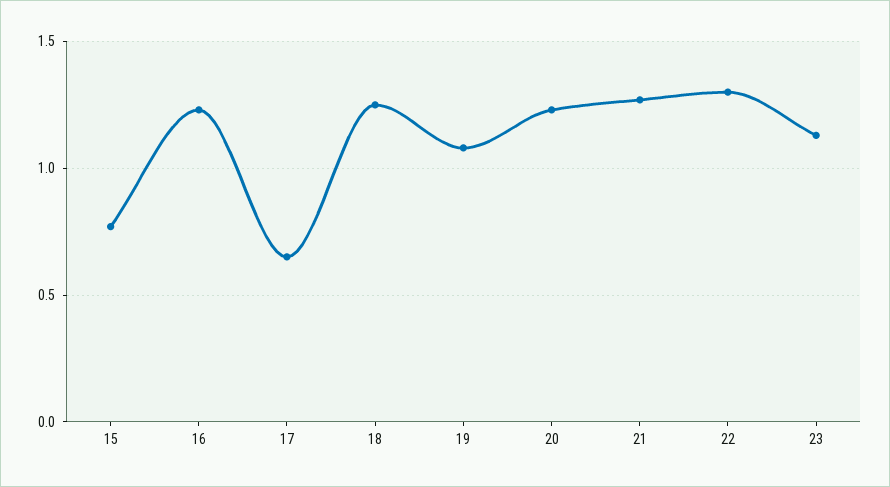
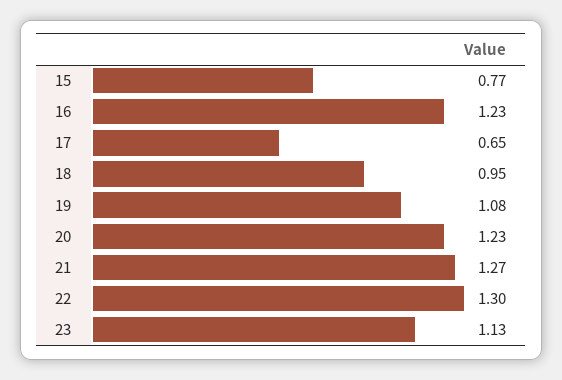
  {
    "15": 0.77,
    "16": 1.23,
    "17": 0.65,
-   "18": 1.25,
+   "18": 0.95,
    "19": 1.08,
    "20": 1.23,
    "21": 1.27,
    "22": 1.3,
    "23": 1.13
  }

